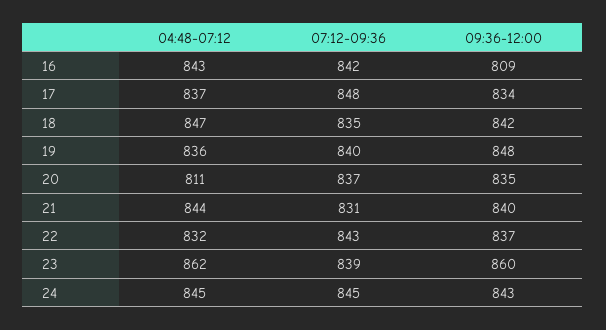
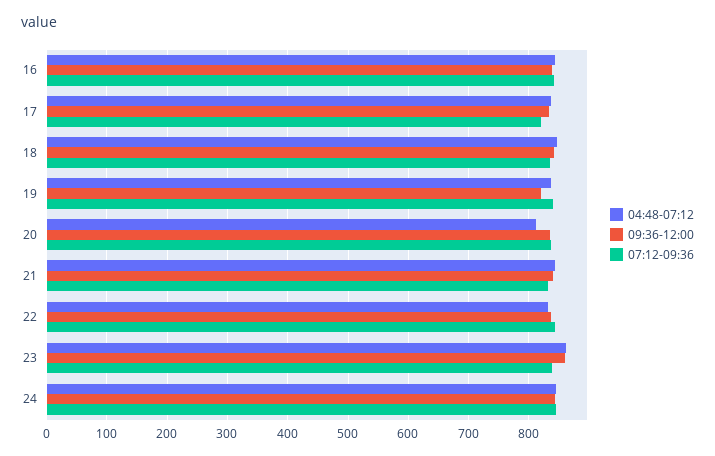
  {
    "04:48-07:12": {
      "16": 843,
      "17": 837,
      "18": 847,
      "19": 836,
      "20": 811,
      "21": 844,
      "22": 832,
      "23": 862,
      "24": 845
    },
    "07:12-09:36": {
      "16": 842,
-     "17": 848,
+     "17": 820,
      "18": 835,
      "19": 840,
      "20": 837,
      "21": 831,
      "22": 843,
      "23": 839,
      "24": 845
    },
    "09:36-12:00": {
-     "16": 809,
+     "16": 840,
      "17": 834,
      "18": 842,
-     "19": 848,
+     "19": 820,
      "20": 835,
      "21": 840,
      "22": 837,
      "23": 860,
      "24": 843
    }
  }

